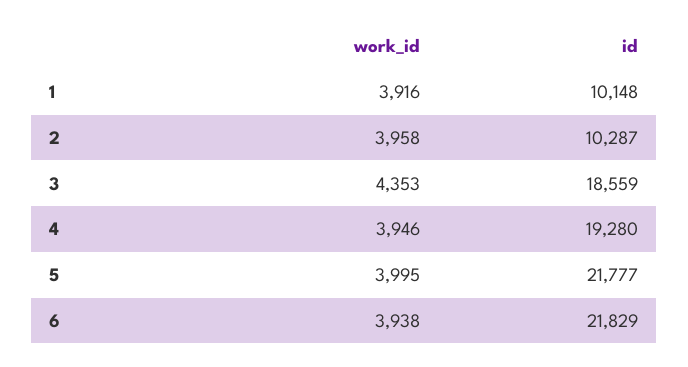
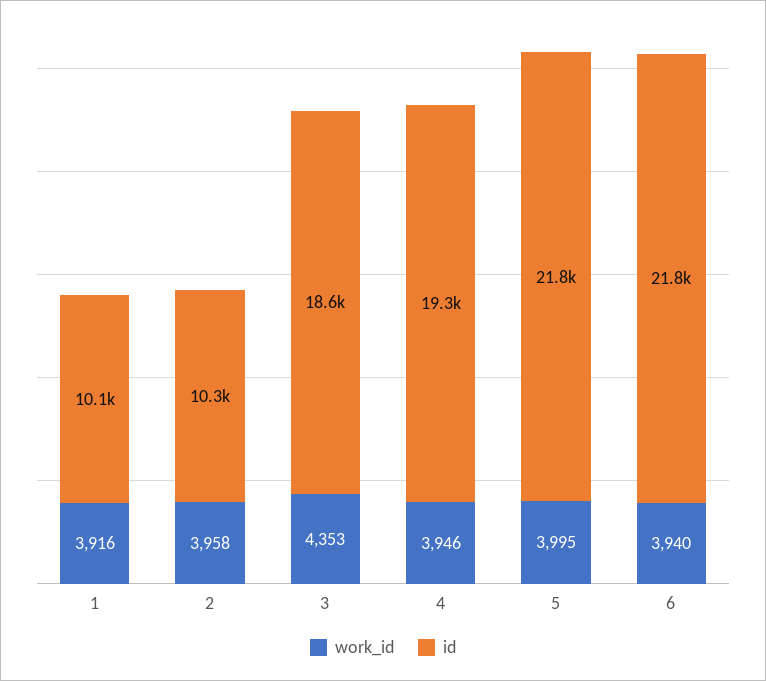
  {
    "work_id": {
      "1": 3916,
      "2": 3958,
      "3": 4353,
      "4": 3946,
      "5": 3995,
-     "6": 3938
+     "6": 3940
    },
    "id": {
      "1": 10148,
      "2": 10287,
      "3": 18559,
      "4": 19280,
      "5": 21777,
      "6": 21829
    }
  }

